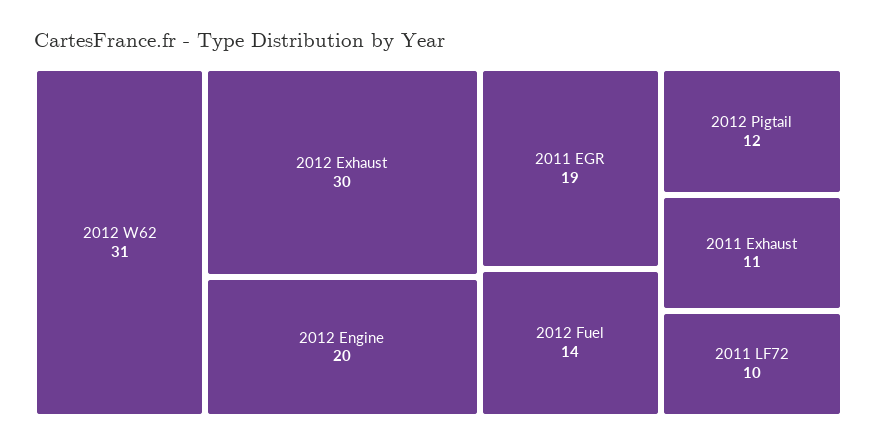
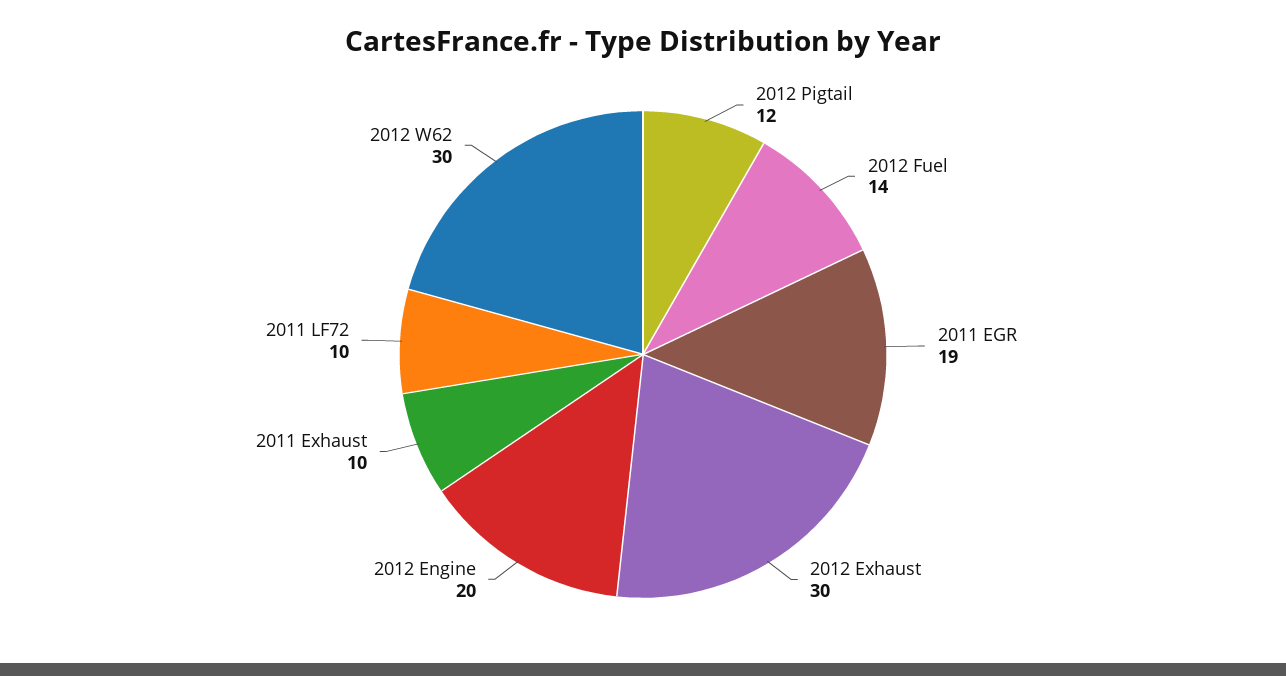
  {
-   "2012 W62": 31,
+   "2012 W62": 30,
    "2012 Exhaust": 30,
    "2012 Engine": 20,
    "2011 EGR": 19,
    "2012 Fuel": 14,
    "2012 Pigtail": 12,
-   "2011 Exhaust": 11,
+   "2011 Exhaust": 10,
    "2011 LF72": 10
  }

